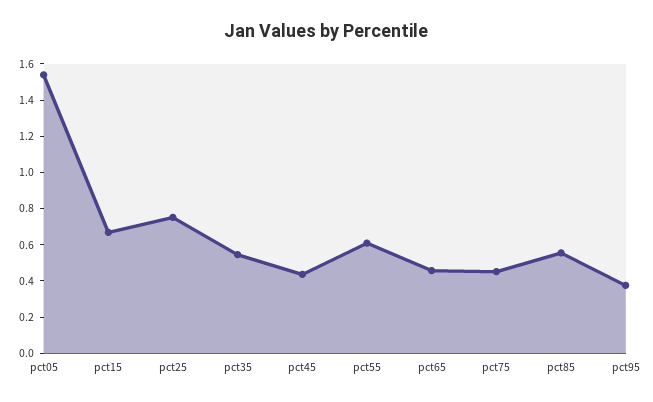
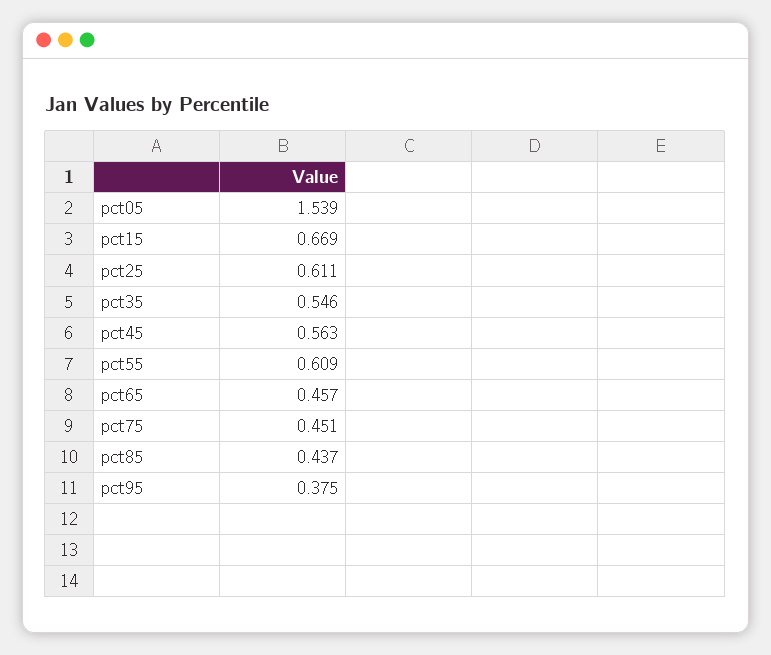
  {
    "pct05": 1.539,
    "pct15": 0.669,
-   "pct25": 0.75,
+   "pct25": 0.611,
    "pct35": 0.546,
-   "pct45": 0.45,
+   "pct45": 0.563,
    "pct55": 0.609,
    "pct65": 0.457,
    "pct75": 0.451,
-   "pct85": 0.55,
+   "pct85": 0.437,
    "pct95": 0.375
  }

